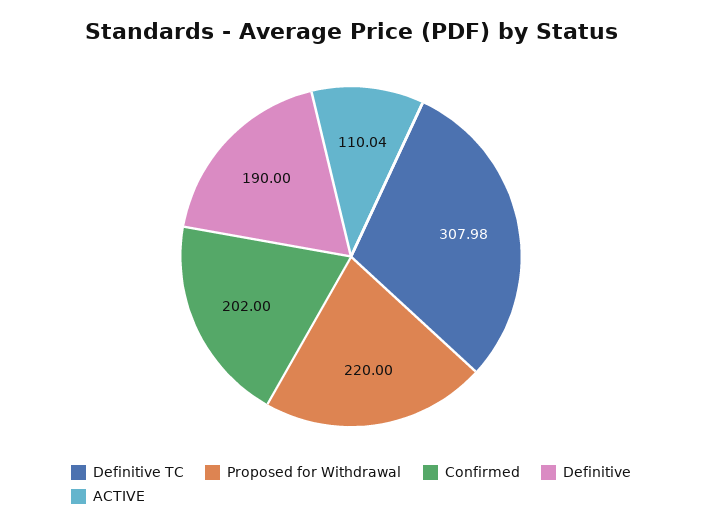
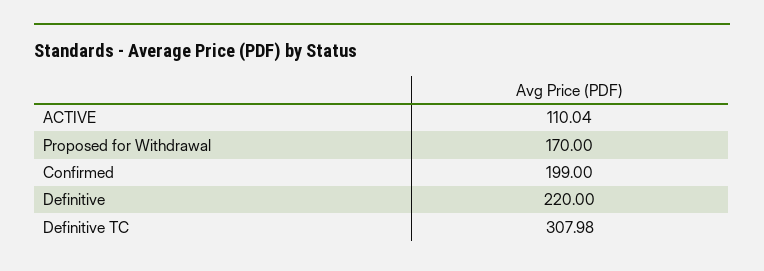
  {
    "Definitive TC": 307.98,
-   "Proposed for Withdrawal": 220,
+   "Proposed for Withdrawal": 170,
-   "Confirmed": 202,
+   "Confirmed": 199,
-   "Definitive": 190,
+   "Definitive": 220,
    "ACTIVE": 110.04
  }

